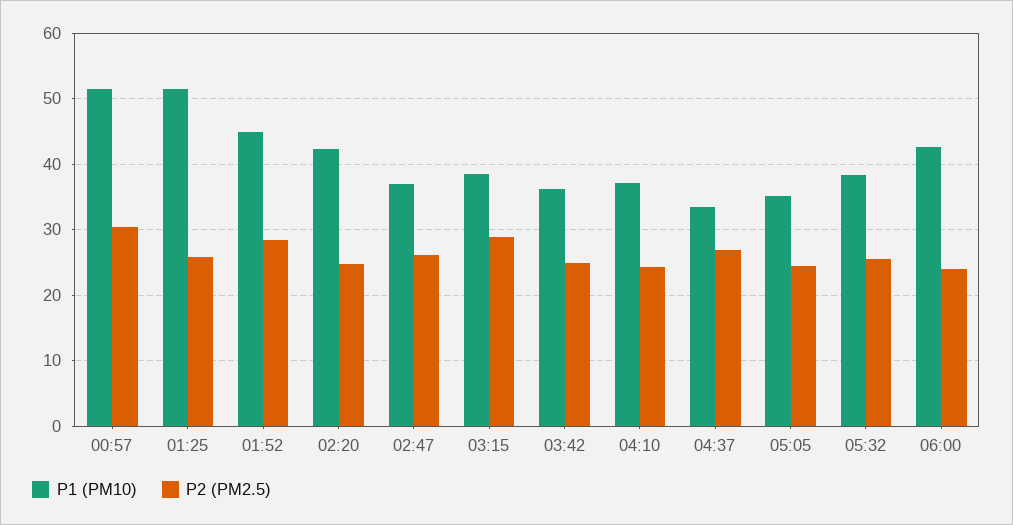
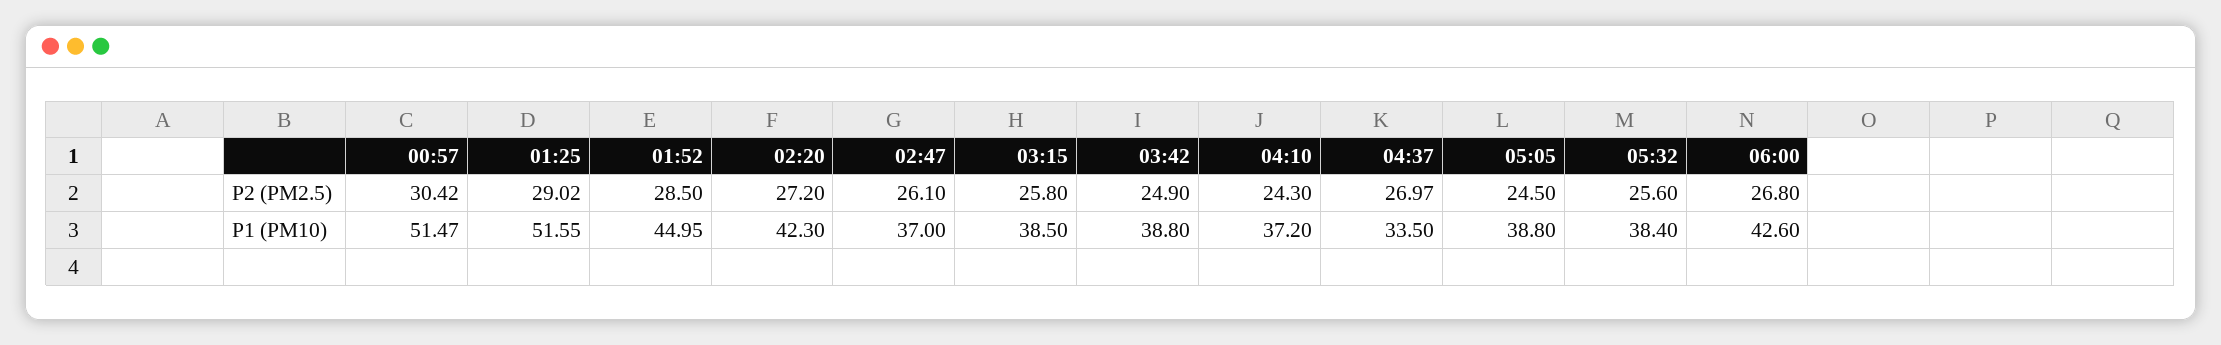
  {
    "P1 (PM10)": {
      "00:57": 51.47,
      "01:25": 51.55,
      "01:52": 44.95,
      "02:20": 42.3,
      "02:47": 37,
      "03:15": 38.5,
-     "03:42": 36,
+     "03:42": 38.8,
      "04:10": 37.2,
      "04:37": 33.5,
-     "05:05": 35,
+     "05:05": 38.8,
      "05:32": 38.4,
      "06:00": 42.6
    },
    "P2 (PM2.5)": {
      "00:57": 30.42,
-     "01:25": 26,
+     "01:25": 29.02,
      "01:52": 28.5,
-     "02:20": 25,
+     "02:20": 27.2,
      "02:47": 26.1,
-     "03:15": 29,
+     "03:15": 25.8,
      "03:42": 24.9,
      "04:10": 24.3,
      "04:37": 26.97,
      "05:05": 24.5,
      "05:32": 25.6,
-     "06:00": 24
+     "06:00": 26.8
    }
  }

